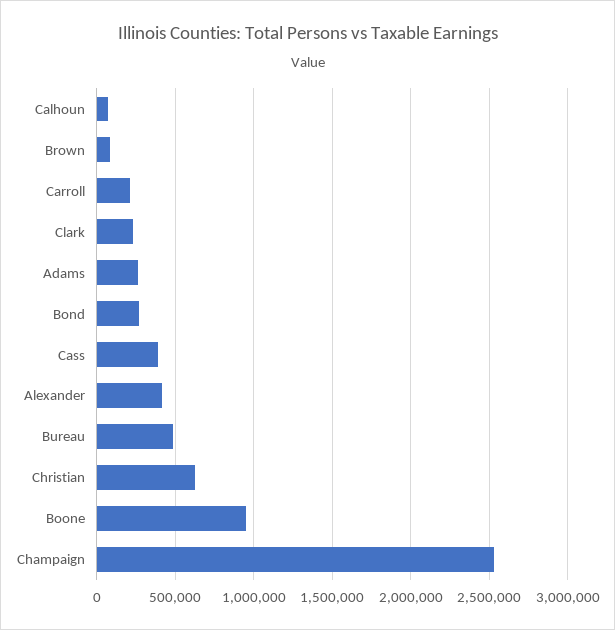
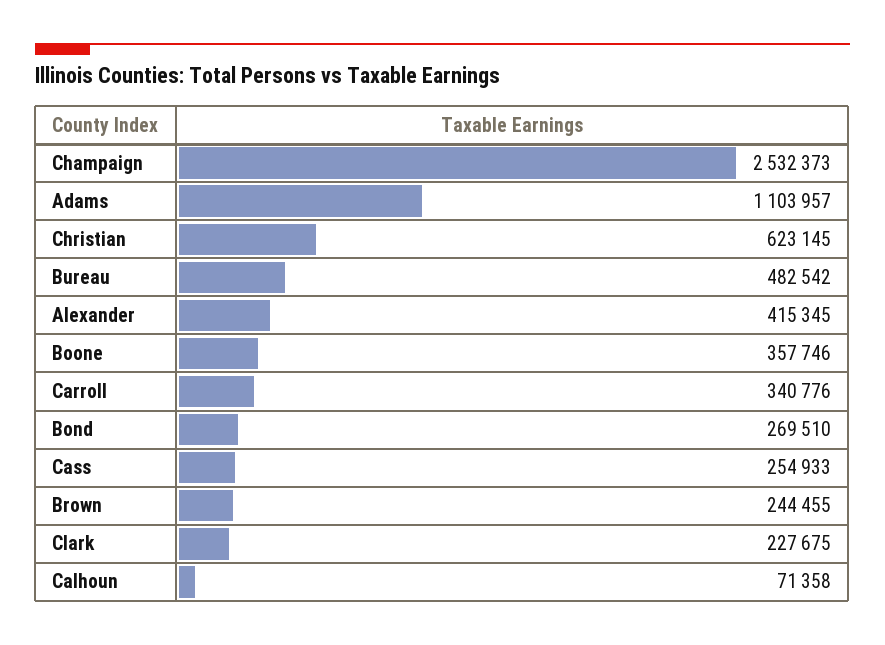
  {
    "Calhoun": 71358,
-   "Brown": 100000,
+   "Brown": 244455,
-   "Carroll": 200000,
+   "Carroll": 340776,
    "Clark": 227675,
-   "Adams": 250000,
+   "Adams": 1103957,
    "Bond": 269510,
-   "Cass": 400000,
+   "Cass": 254933,
    "Alexander": 415345,
    "Bureau": 482542,
    "Christian": 623145,
-   "Boone": 950000,
+   "Boone": 357746,
    "Champaign": 2532373
  }

